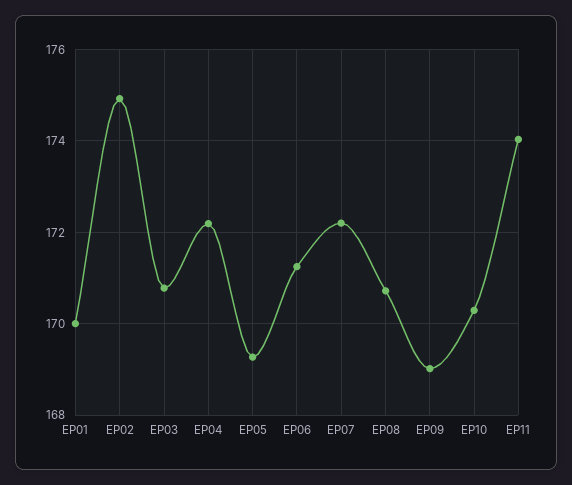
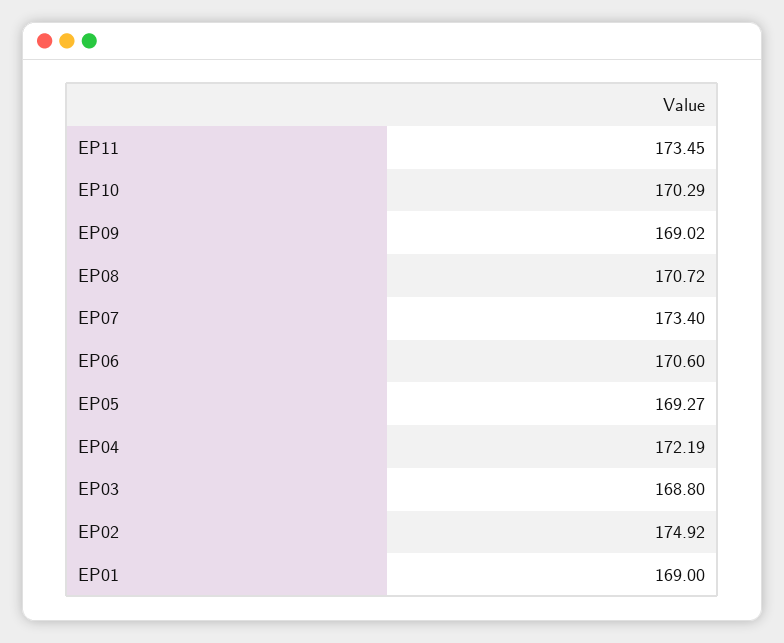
  {
-   "EP01": 170,
+   "EP01": 169,
    "EP02": 174.92,
-   "EP03": 170.8,
+   "EP03": 168.8,
    "EP04": 172.19,
    "EP05": 169.27,
-   "EP06": 171.2,
+   "EP06": 170.6,
-   "EP07": 172.2,
+   "EP07": 173.4,
    "EP08": 170.72,
    "EP09": 169.02,
    "EP10": 170.29,
-   "EP11": 174
+   "EP11": 173.45
  }

